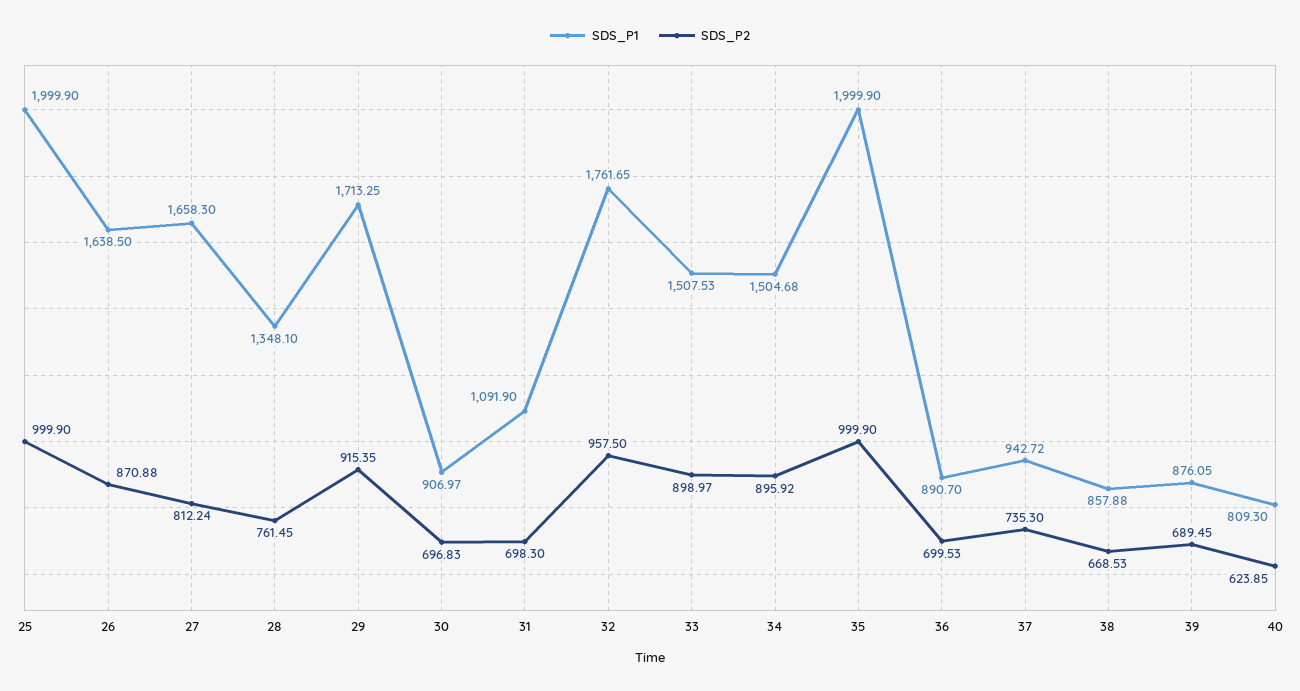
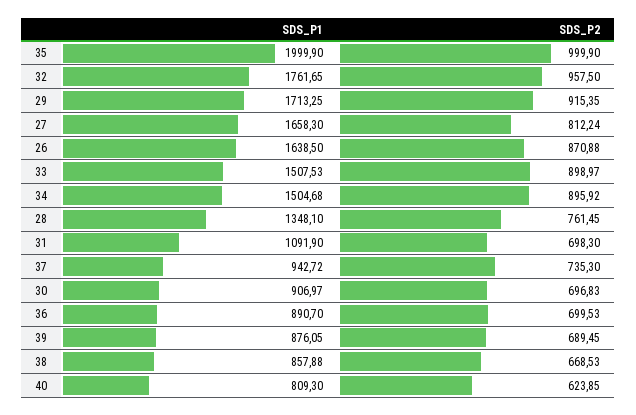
  {
    "SDS_P1": {
-     "25": 1999.9,
      "26": 1638.5,
      "27": 1658.3,
      "28": 1348.1,
      "29": 1713.25,
      "30": 906.97,
      "31": 1091.9,
      "32": 1761.65,
      "33": 1507.53,
      "34": 1504.68,
      "35": 1999.9,
      "36": 890.7,
      "37": 942.72,
      "38": 857.88,
      "39": 876.05,
      "40": 809.3
    },
    "SDS_P2": {
-     "25": 999.9,
      "26": 870.88,
      "27": 812.24,
      "28": 761.45,
      "29": 915.35,
      "30": 696.83,
      "31": 698.3,
      "32": 957.5,
      "33": 898.97,
      "34": 895.92,
      "35": 999.9,
      "36": 699.53,
      "37": 735.3,
      "38": 668.53,
      "39": 689.45,
      "40": 623.85
    }
  }

